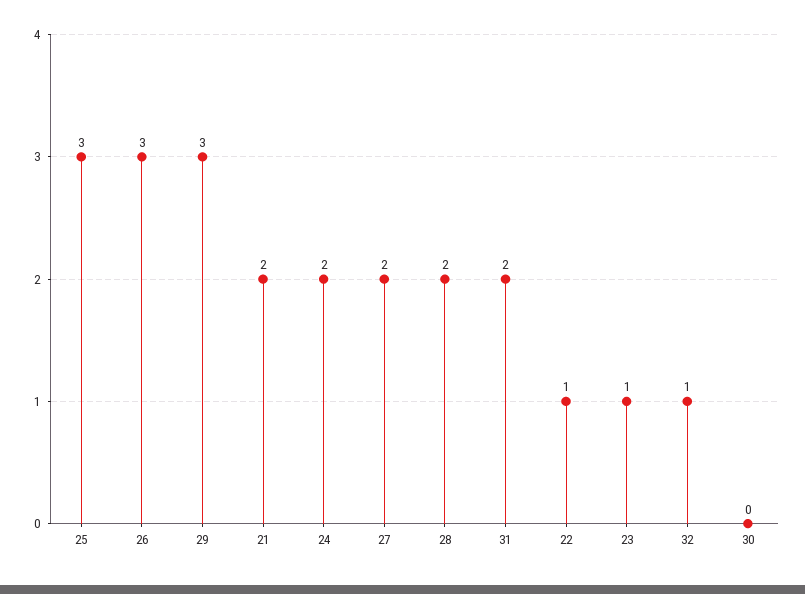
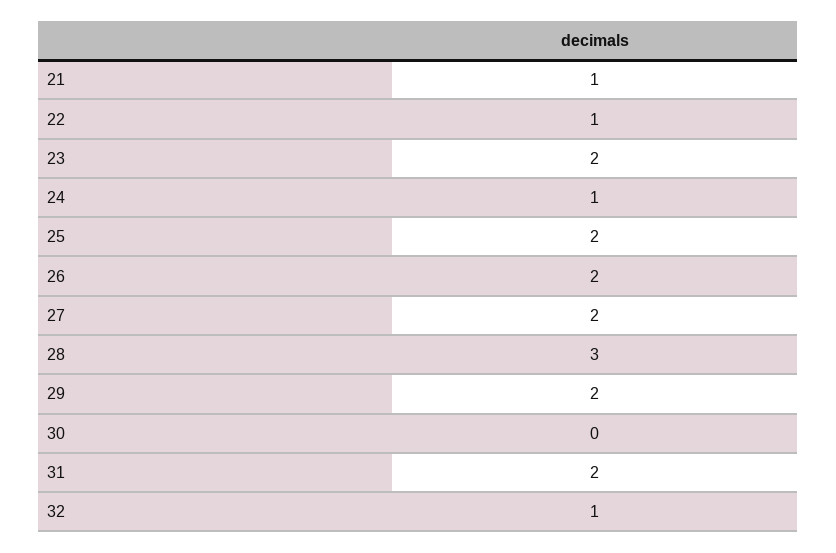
  {
-   "25": 3,
+   "25": 2,
-   "26": 3,
+   "26": 2,
-   "29": 3,
+   "29": 2,
-   "21": 2,
+   "21": 1,
-   "24": 2,
+   "24": 1,
    "27": 2,
-   "28": 2,
+   "28": 3,
    "31": 2,
    "22": 1,
-   "23": 1,
+   "23": 2,
    "32": 1,
    "30": 0
  }

